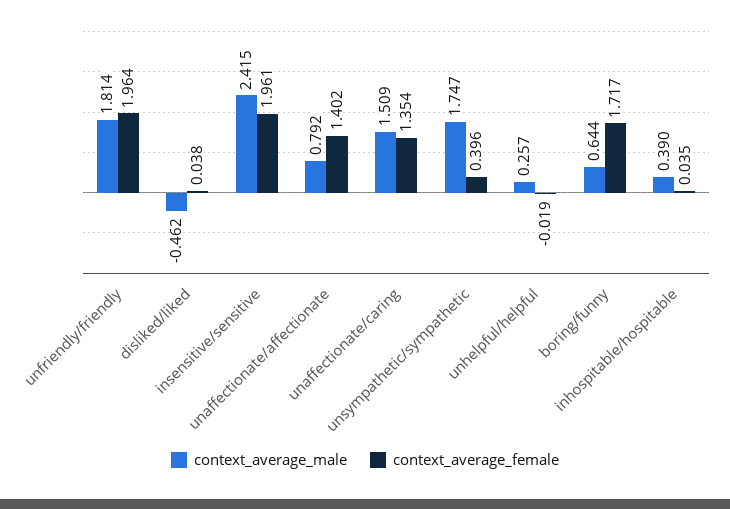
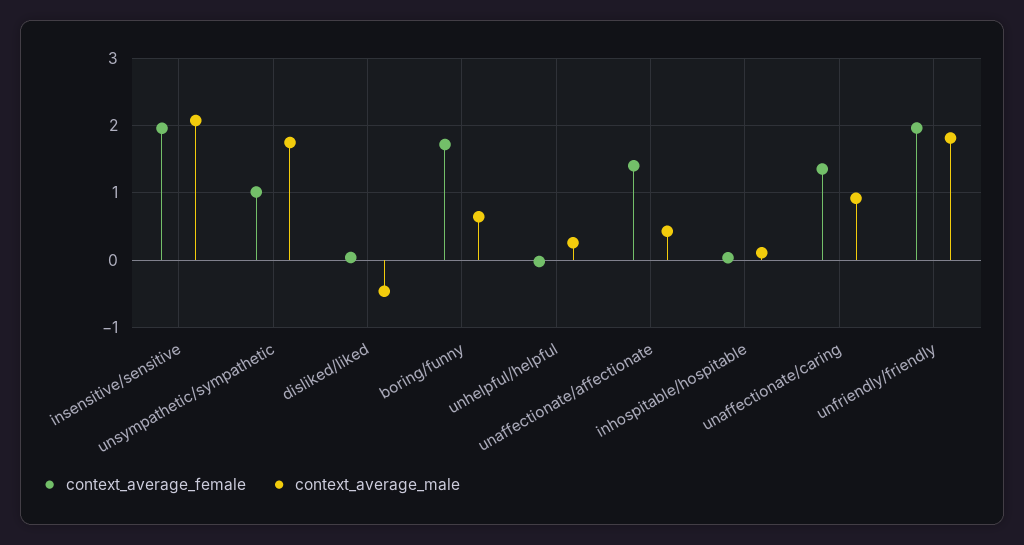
  {
    "context_average_male": {
      "unfriendly/friendly": 1.814,
      "disliked/liked": -0.462,
-     "insensitive/sensitive": 2.415,
+     "insensitive/sensitive": 2.1,
-     "unaffectionate/affectionate": 0.792,
+     "unaffectionate/affectionate": 0.4,
-     "unaffectionate/caring": 1.509,
+     "unaffectionate/caring": 0.9,
      "unsympathetic/sympathetic": 1.747,
      "unhelpful/helpful": 0.257,
      "boring/funny": 0.644,
-     "inhospitable/hospitable": 0.39
+     "inhospitable/hospitable": 0.1
    },
    "context_average_female": {
      "unfriendly/friendly": 1.964,
      "disliked/liked": 0.038,
      "insensitive/sensitive": 1.961,
      "unaffectionate/affectionate": 1.402,
      "unaffectionate/caring": 1.354,
-     "unsympathetic/sympathetic": 0.396,
+     "unsympathetic/sympathetic": 1,
      "unhelpful/helpful": -0.019,
      "boring/funny": 1.717,
      "inhospitable/hospitable": 0.035
    }
  }

